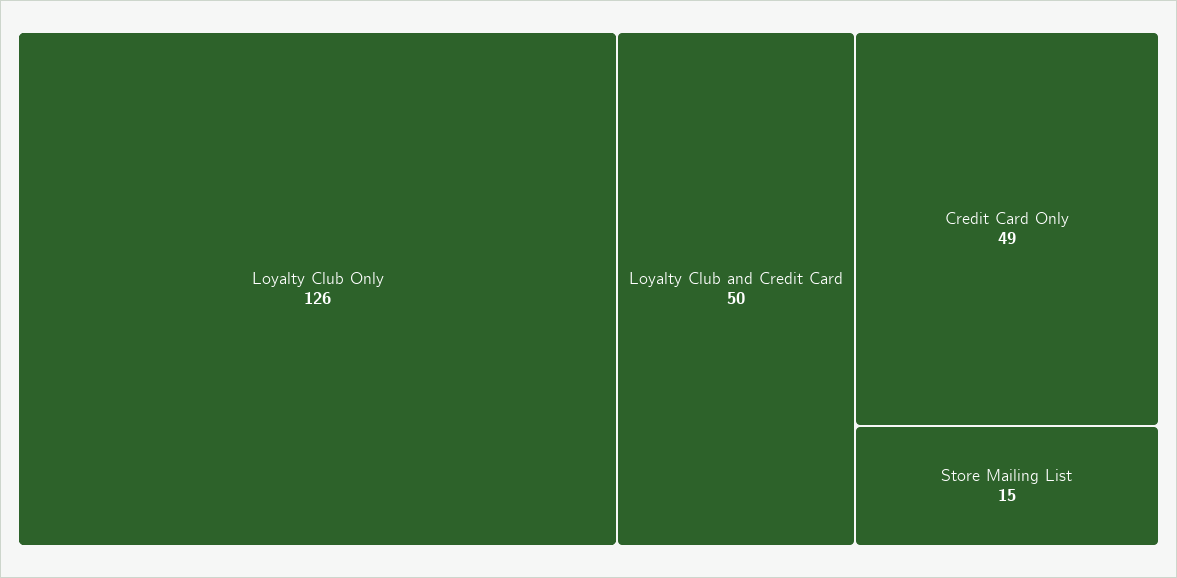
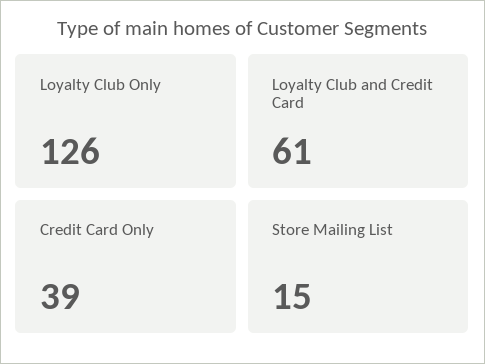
  {
    "Loyalty Club Only": 126,
-   "Loyalty Club and Credit Card": 50,
+   "Loyalty Club and Credit Card": 61,
-   "Credit Card Only": 49,
+   "Credit Card Only": 39,
    "Store Mailing List": 15
  }

